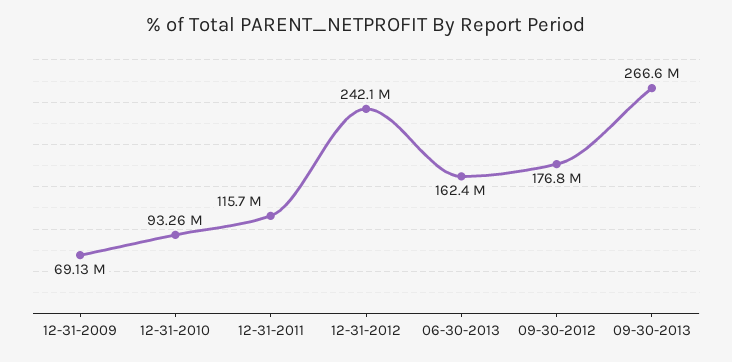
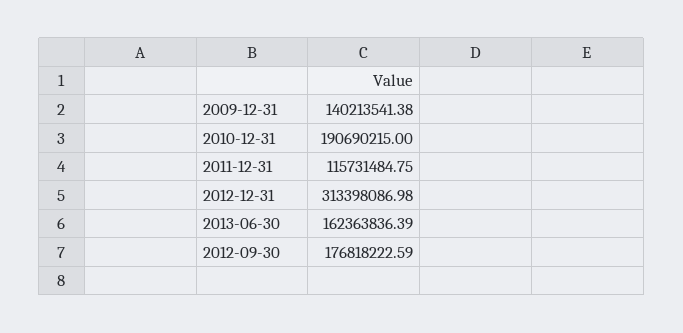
  {
-   "12-31-2009": 69130000,
+   "12-31-2009": 140213541.38,
-   "12-31-2010": 93260000,
+   "12-31-2010": 190690215,
    "12-31-2011": 115731484.75,
-   "12-31-2012": 242100000,
+   "12-31-2012": 313398086.98,
    "06-30-2013": 162363836.39,
-   "09-30-2012": 176818222.59,
+   "09-30-2012": 176818222.59
-   "09-30-2013": 266600000
  }

